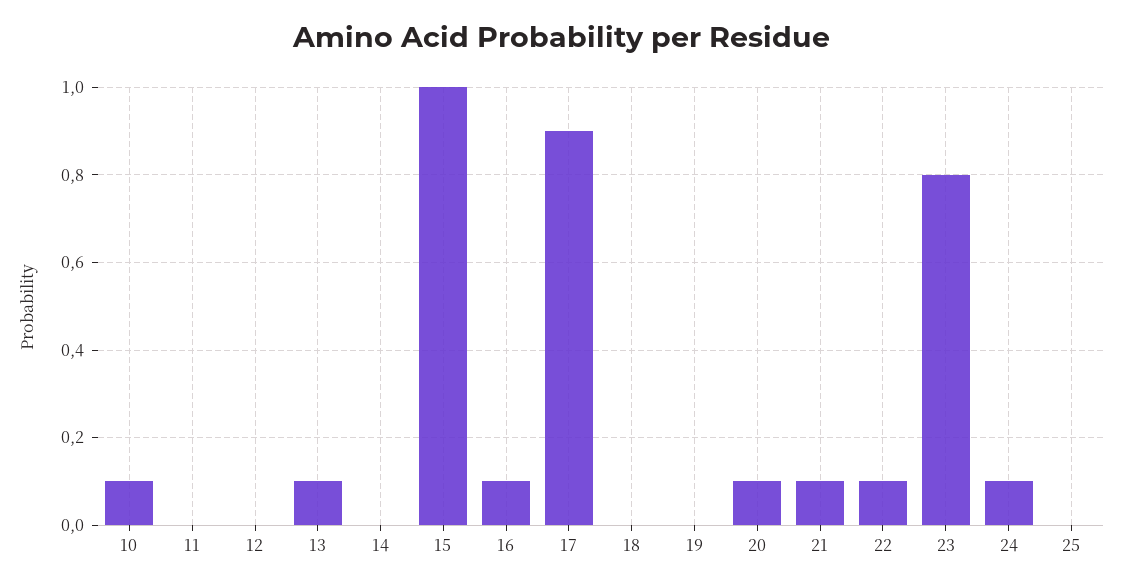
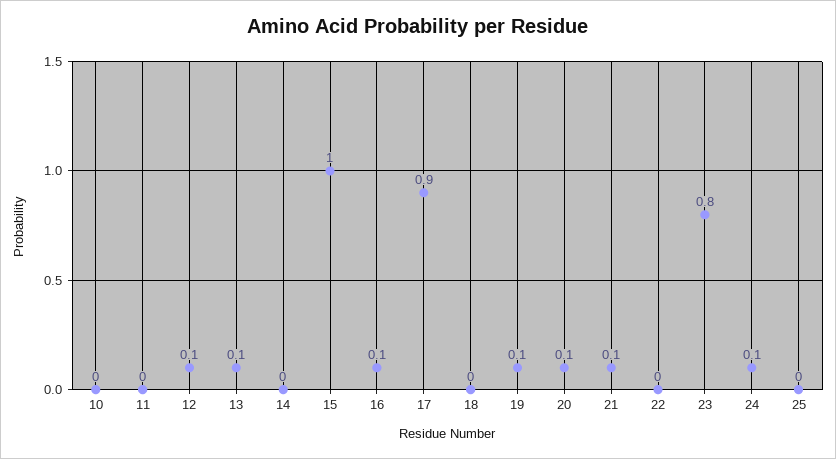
  {
-   "10": 0.1,
+   "10": 0,
    "11": 0,
-   "12": 0,
+   "12": 0.1,
    "13": 0.1,
    "14": 0,
    "15": 1,
    "16": 0.1,
    "17": 0.9,
    "18": 0,
-   "19": 0,
+   "19": 0.1,
    "20": 0.1,
    "21": 0.1,
-   "22": 0.1,
+   "22": 0,
    "23": 0.8,
    "24": 0.1,
    "25": 0
  }

